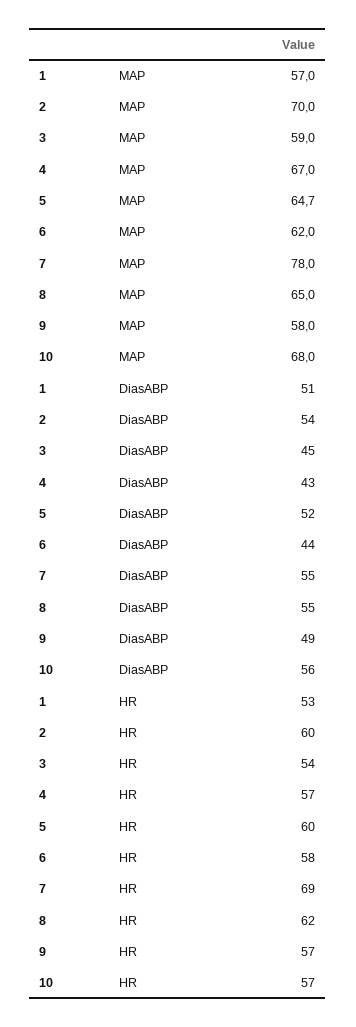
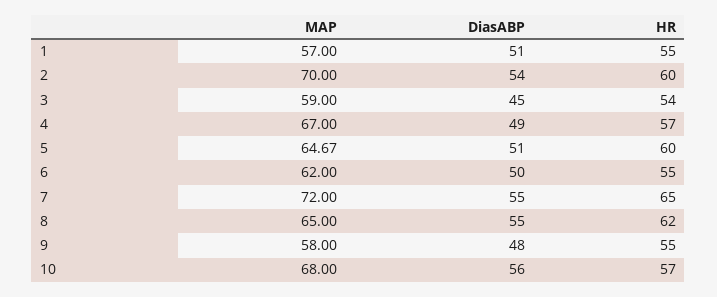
  {
    "1": {
      "MAP": 57,
      "DiasABP": 51,
-     "HR": 53
+     "HR": 55
    },
    "2": {
      "MAP": 70,
      "DiasABP": 54,
      "HR": 60
    },
    "3": {
      "MAP": 59,
      "DiasABP": 45,
      "HR": 54
    },
    "4": {
      "MAP": 67,
-     "DiasABP": 43,
+     "DiasABP": 49,
      "HR": 57
    },
    "5": {
      "MAP": 64.67,
-     "DiasABP": 52,
+     "DiasABP": 51,
      "HR": 60
    },
    "6": {
      "MAP": 62,
-     "DiasABP": 44,
+     "DiasABP": 50,
-     "HR": 58
+     "HR": 55
    },
    "7": {
-     "MAP": 78,
+     "MAP": 72,
      "DiasABP": 55,
-     "HR": 69
+     "HR": 65
    },
    "8": {
      "MAP": 65,
      "DiasABP": 55,
      "HR": 62
    },
    "9": {
      "MAP": 58,
-     "DiasABP": 49,
+     "DiasABP": 48,
-     "HR": 57
+     "HR": 55
    },
    "10": {
      "MAP": 68,
      "DiasABP": 56,
      "HR": 57
    }
  }

